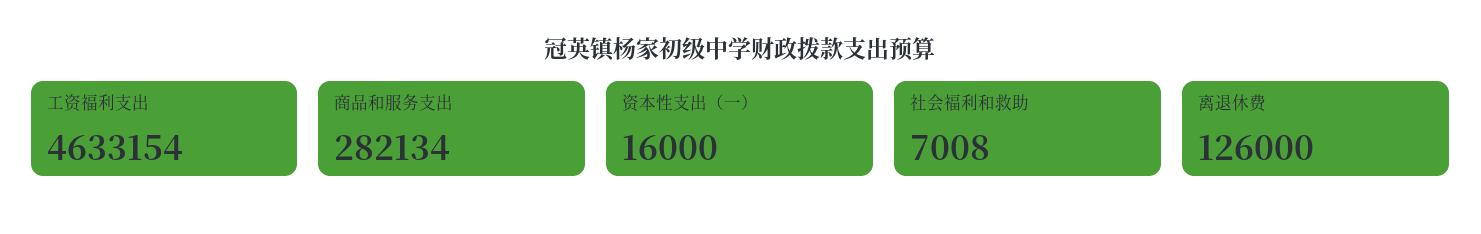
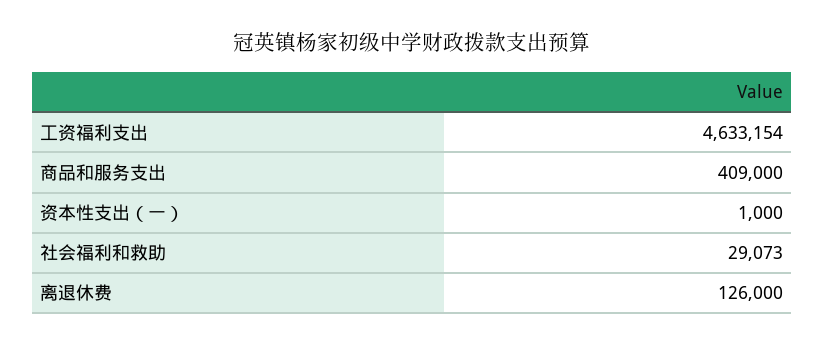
  {
    "工资福利支出": 4633154,
-   "商品和服务支出": 282134,
+   "商品和服务支出": 409000,
-   "资本性支出（一）": 16000,
+   "资本性支出（一）": 1000,
-   "社会福利和救助": 7008,
+   "社会福利和救助": 29073,
    "离退休费": 126000
  }

